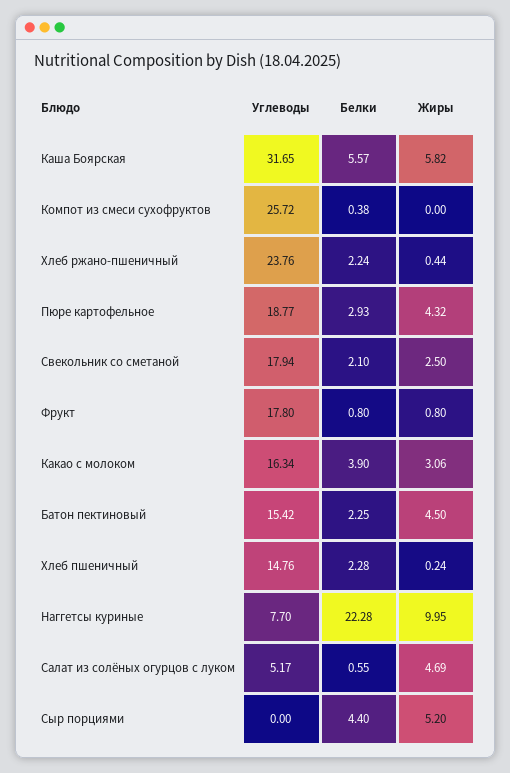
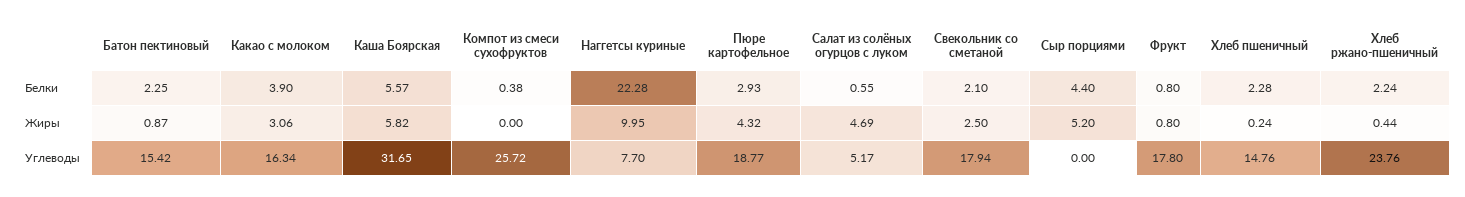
  {
    "Углеводы": {
      "Каша Боярская": 31.65,
      "Компот из смеси сухофруктов": 25.72,
      "Хлеб ржано-пшеничный": 23.76,
      "Пюре картофельное": 18.77,
      "Свекольник со сметаной": 17.94,
      "Фрукт": 17.8,
      "Какао с молоком": 16.34,
      "Батон пектиновый": 15.42,
      "Хлеб пшеничный": 14.76,
      "Наггетсы куриные": 7.7,
      "Салат из солёных огурцов с луком": 5.17,
      "Сыр порциями": 0
    },
    "Белки": {
      "Каша Боярская": 5.57,
      "Компот из смеси сухофруктов": 0.38,
      "Хлеб ржано-пшеничный": 2.24,
      "Пюре картофельное": 2.93,
      "Свекольник со сметаной": 2.1,
      "Фрукт": 0.8,
      "Какао с молоком": 3.9,
      "Батон пектиновый": 2.25,
      "Хлеб пшеничный": 2.28,
      "Наггетсы куриные": 22.28,
      "Салат из солёных огурцов с луком": 0.55,
      "Сыр порциями": 4.4
    },
    "Жиры": {
      "Каша Боярская": 5.82,
      "Компот из смеси сухофруктов": 0,
      "Хлеб ржано-пшеничный": 0.44,
      "Пюре картофельное": 4.32,
      "Свекольник со сметаной": 2.5,
      "Фрукт": 0.8,
      "Какао с молоком": 3.06,
-     "Батон пектиновый": 4.5,
+     "Батон пектиновый": 0.87,
      "Хлеб пшеничный": 0.24,
      "Наггетсы куриные": 9.95,
      "Салат из солёных огурцов с луком": 4.69,
      "Сыр порциями": 5.2
    }
  }

